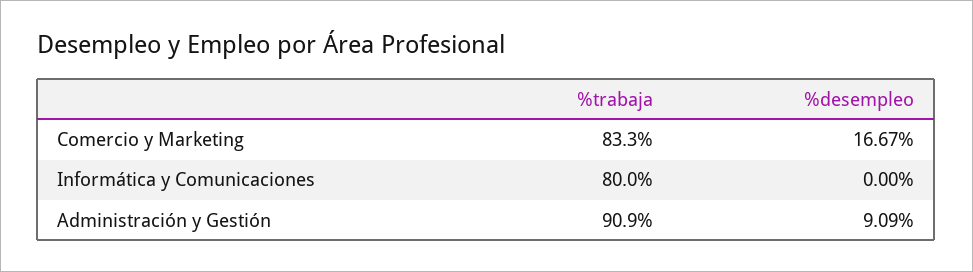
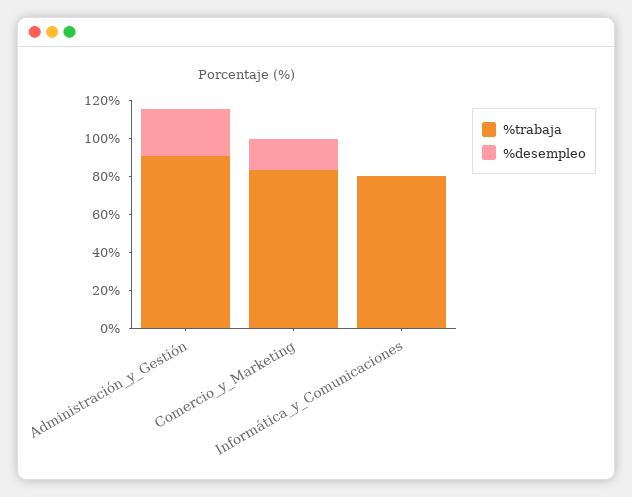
  {
    "%trabaja": {
      "Comercio y Marketing": 83.3,
      "Informática y Comunicaciones": 80,
      "Administración y Gestión": 90.9
    },
    "%desempleo": {
      "Comercio y Marketing": 16.67,
      "Informática y Comunicaciones": 0,
-     "Administración y Gestión": 9.09
+     "Administración y Gestión": 25
    }
  }

